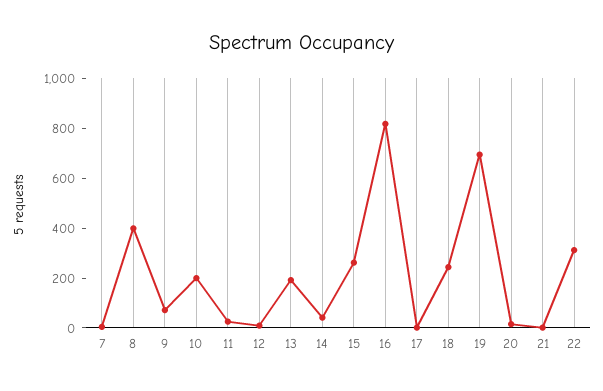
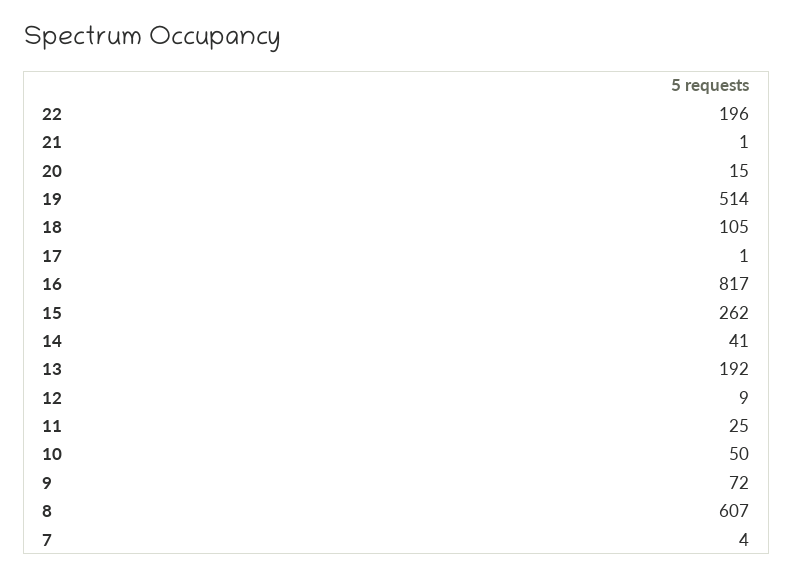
  {
    "7": 4,
-   "8": 400,
+   "8": 607,
    "9": 72,
-   "10": 200,
+   "10": 50,
    "11": 25,
    "12": 9,
    "13": 192,
    "14": 41,
    "15": 262,
    "16": 817,
    "17": 1,
-   "18": 250,
+   "18": 105,
-   "19": 700,
+   "19": 514,
    "20": 15,
    "21": 1,
-   "22": 300
+   "22": 196
  }

